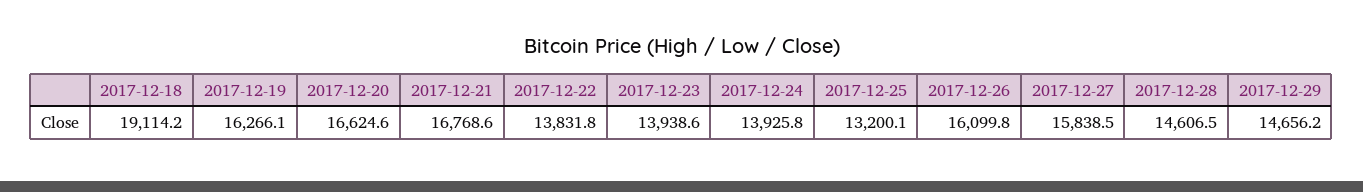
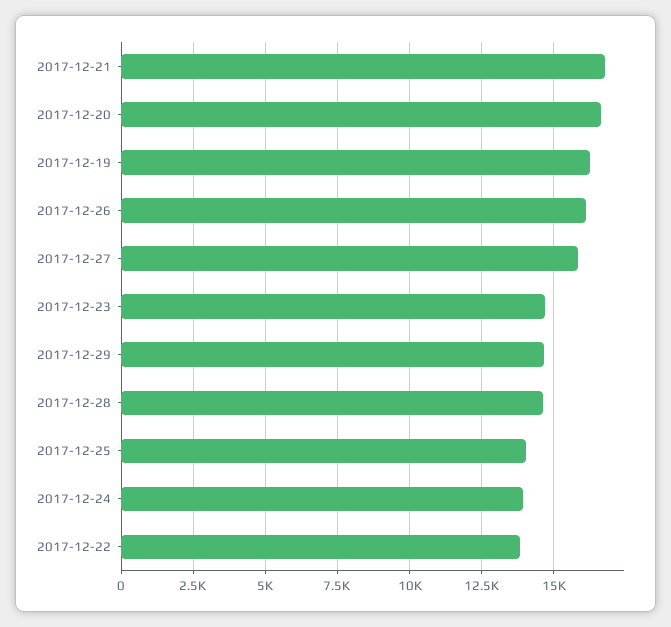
  {
-   "2017-12-18": 19114.2,
    "2017-12-19": 16266.1,
    "2017-12-20": 16624.6,
    "2017-12-21": 16768.6,
    "2017-12-22": 13831.8,
-   "2017-12-23": 13938.6,
+   "2017-12-23": 14750,
    "2017-12-24": 13925.8,
-   "2017-12-25": 13200.1,
+   "2017-12-25": 14000,
    "2017-12-26": 16099.8,
    "2017-12-27": 15838.5,
    "2017-12-28": 14606.5,
    "2017-12-29": 14656.2
  }

